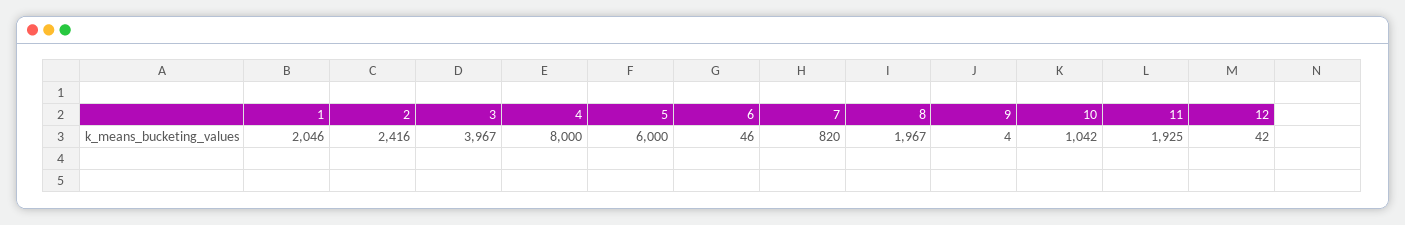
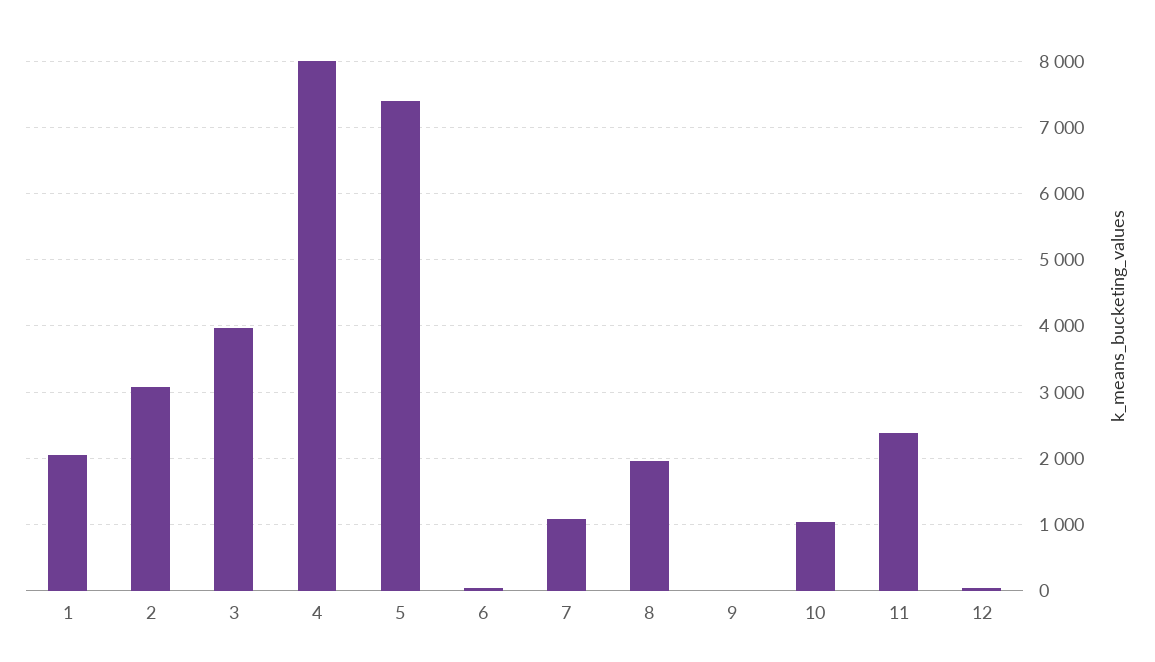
  {
    "1": 2046,
-   "2": 2416,
+   "2": 3100,
    "3": 3967,
    "4": 8000,
-   "5": 6000,
+   "5": 7400,
    "6": 46,
-   "7": 820,
+   "7": 1100,
    "8": 1967,
    "9": 4,
    "10": 1042,
-   "11": 1925,
+   "11": 2400,
    "12": 42
  }

